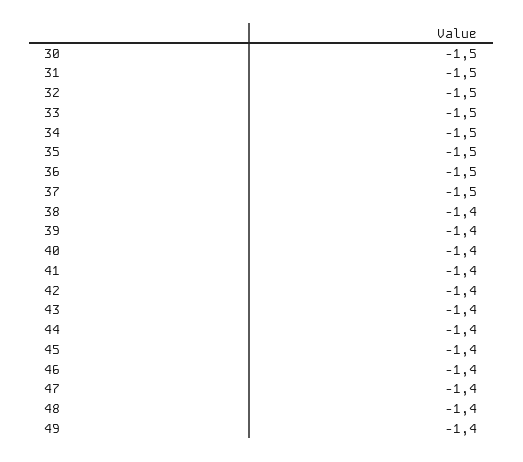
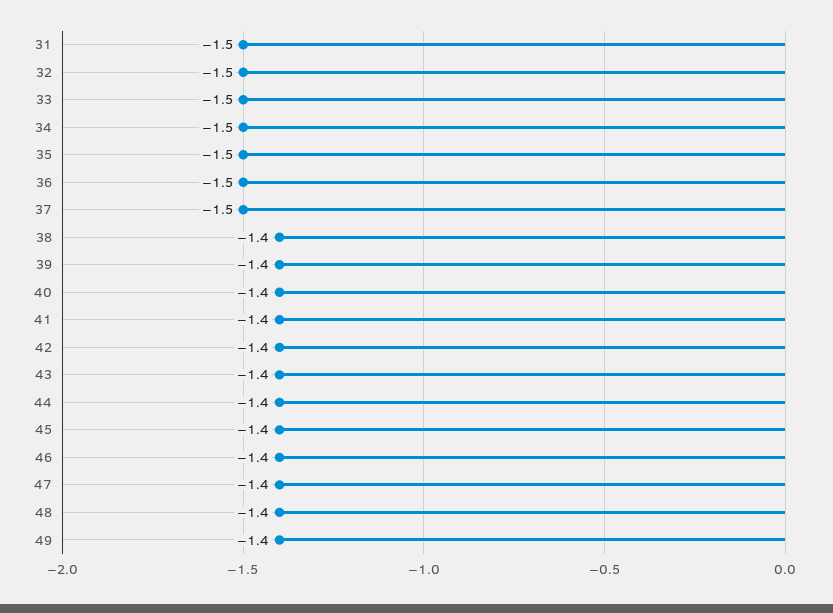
  {
-   "30": -1.5,
    "31": -1.5,
    "32": -1.5,
    "33": -1.5,
    "34": -1.5,
    "35": -1.5,
    "36": -1.5,
    "37": -1.5,
    "38": -1.4,
    "39": -1.4,
    "40": -1.4,
    "41": -1.4,
    "42": -1.4,
    "43": -1.4,
    "44": -1.4,
    "45": -1.4,
    "46": -1.4,
    "47": -1.4,
    "48": -1.4,
    "49": -1.4
  }

